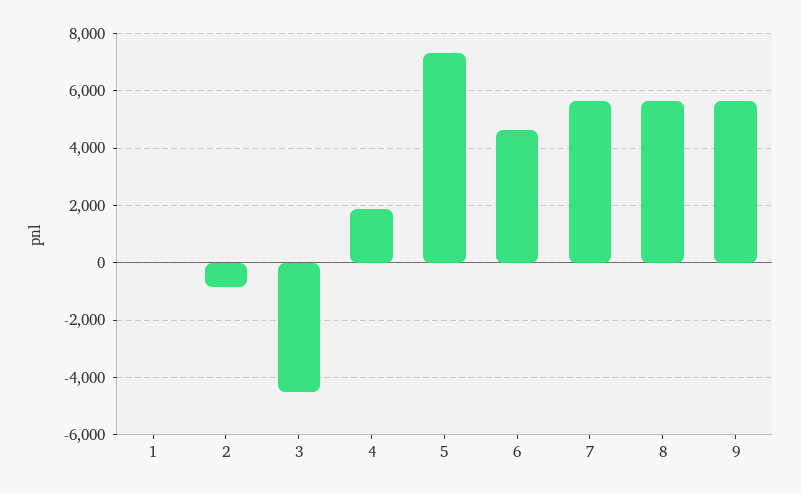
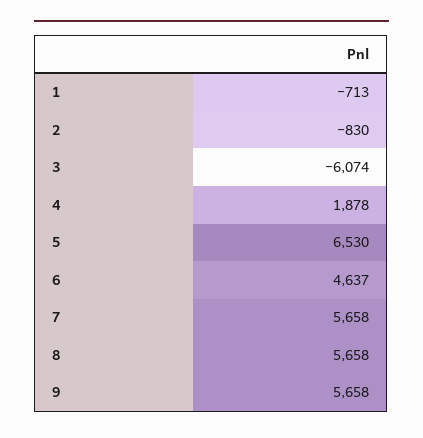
  {
-   "1": 0,
+   "1": -713,
    "2": -830,
-   "3": -4500,
+   "3": -6074,
    "4": 1878,
-   "5": 7250,
+   "5": 6530,
    "6": 4637,
    "7": 5658,
    "8": 5658,
    "9": 5658
  }

